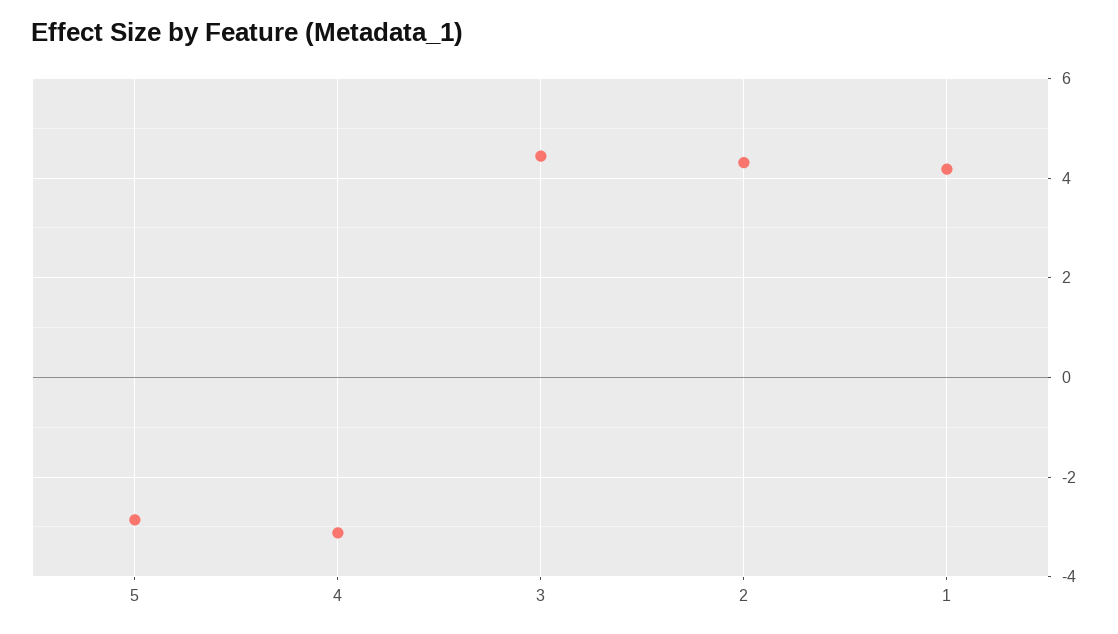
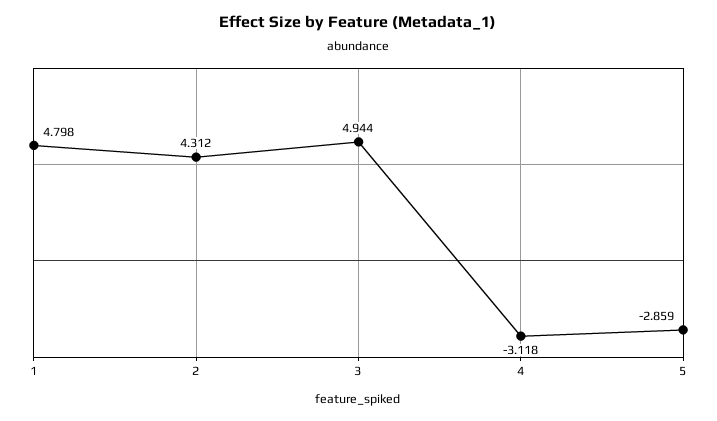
  {
    "5": -2.859,
    "4": -3.118,
-   "3": 4.4,
+   "3": 4.944,
    "2": 4.312,
-   "1": 4.2
+   "1": 4.798
  }

